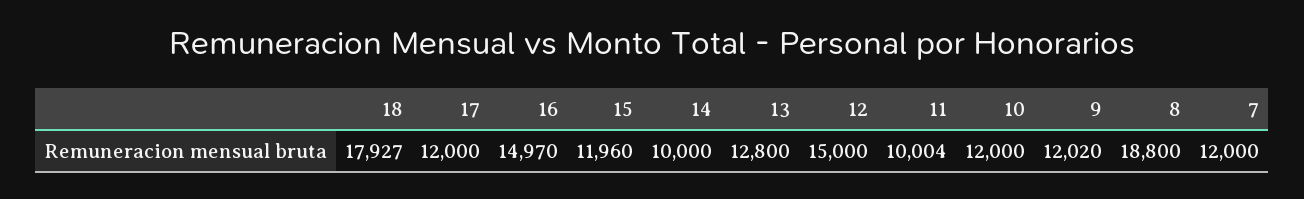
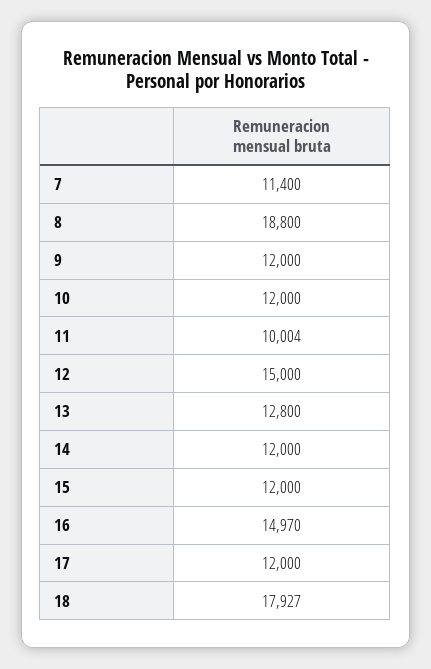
  {
    "18": 17927,
    "17": 12000,
    "16": 14970,
-   "15": 11960,
+   "15": 12000,
-   "14": 10000,
+   "14": 12000,
    "13": 12800,
    "12": 15000,
    "11": 10004,
    "10": 12000,
-   "9": 12020,
+   "9": 12000,
    "8": 18800,
-   "7": 12000
+   "7": 11400
  }

